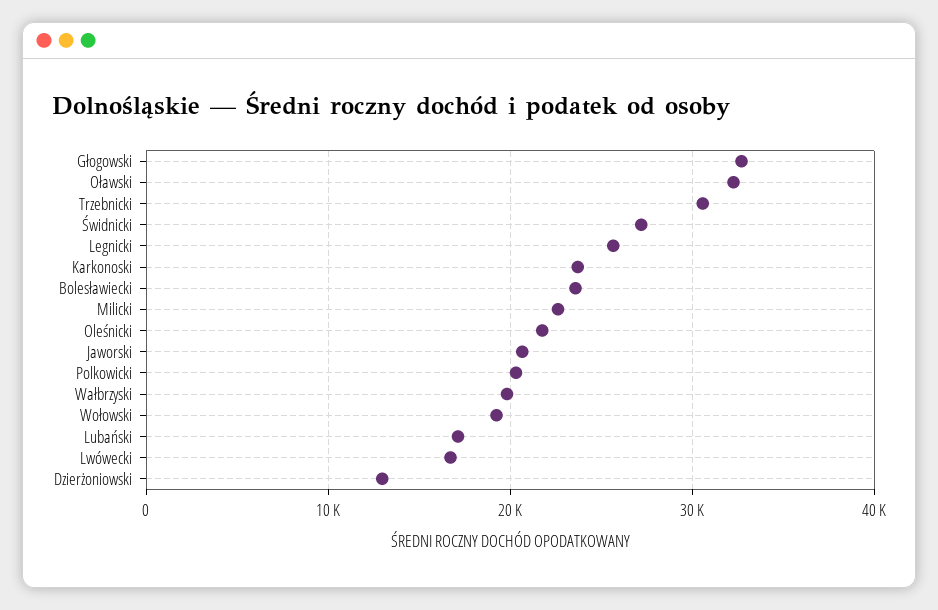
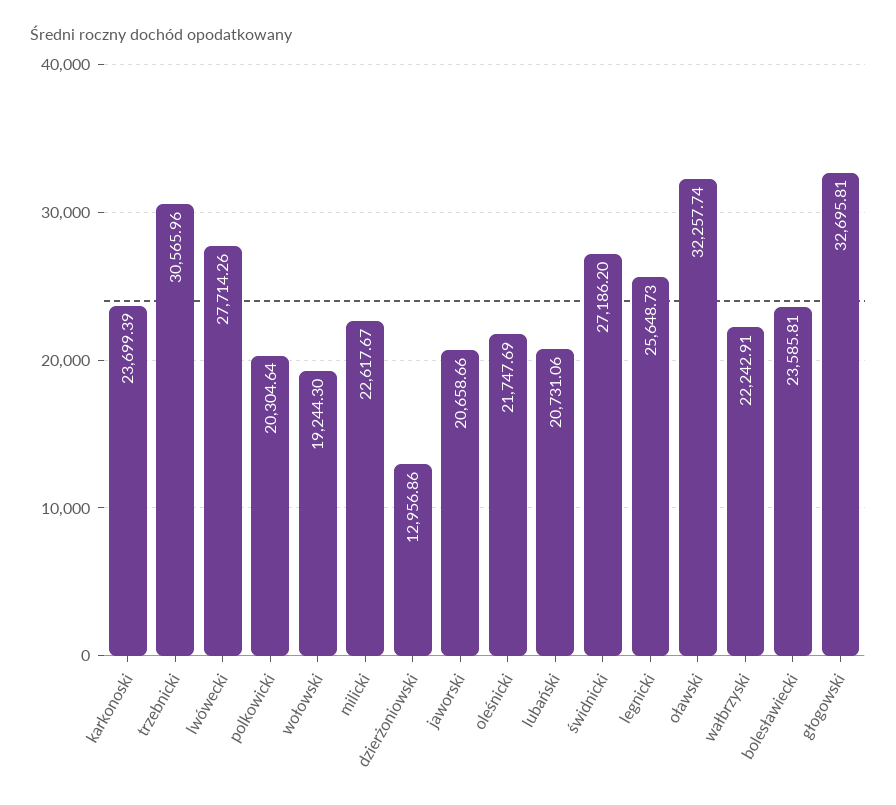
  {
    "Głogowski": 32695.81,
    "Oławski": 32257.74,
    "Trzebnicki": 30565.96,
    "Świdnicki": 27186.2,
    "Legnicki": 25648.73,
    "Karkonoski": 23699.39,
    "Bolesławiecki": 23585.81,
    "Milicki": 22617.67,
    "Oleśnicki": 21747.69,
    "Jaworski": 20658.66,
    "Polkowicki": 20304.64,
-   "Wałbrzyski": 20000,
+   "Wałbrzyski": 22242.91,
    "Wołowski": 19244.3,
-   "Lubański": 17000,
+   "Lubański": 20731.06,
-   "Lwówecki": 17000,
+   "Lwówecki": 27714.26,
    "Dzierżoniowski": 12956.86
  }

